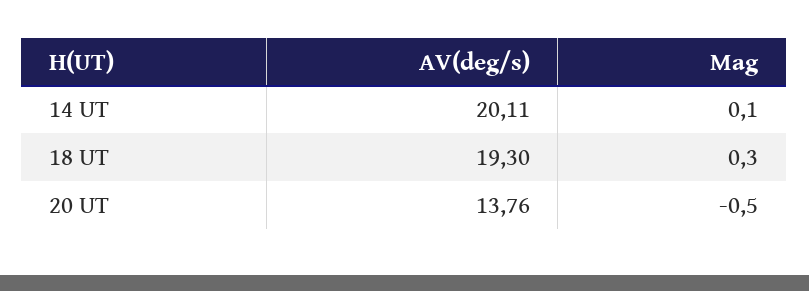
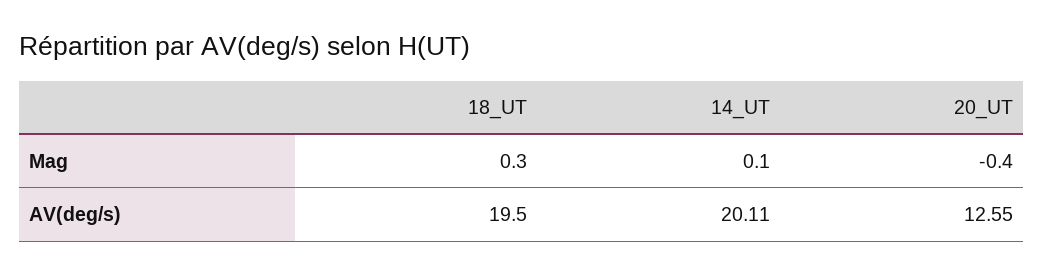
  {
    "AV(deg/s)": {
      "14 UT": 20.11,
-     "18 UT": 19.3,
+     "18 UT": 19.5,
-     "20 UT": 13.76
+     "20 UT": 12.55
    },
    "Mag": {
      "14 UT": 0.1,
      "18 UT": 0.3,
-     "20 UT": -0.5
+     "20 UT": -0.4
    }
  }

